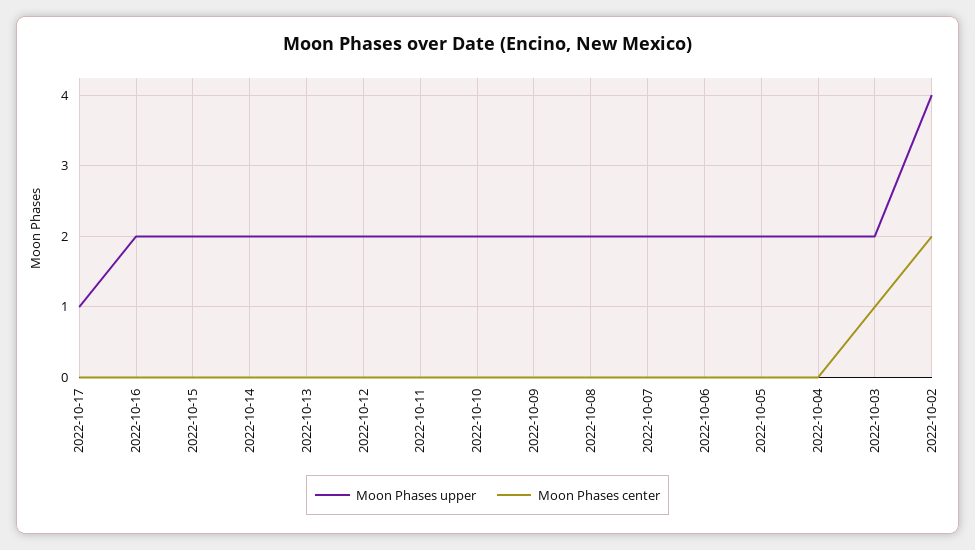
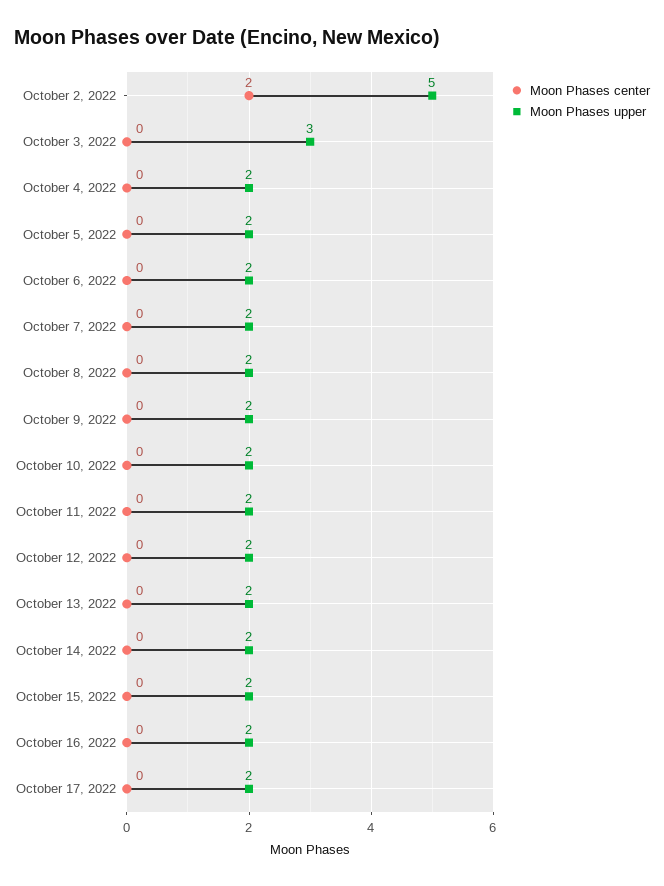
  {
    "Moon Phases upper": {
-     "2022-10-17": 1,
+     "2022-10-17": 2,
      "2022-10-16": 2,
      "2022-10-15": 2,
      "2022-10-14": 2,
      "2022-10-13": 2,
      "2022-10-12": 2,
      "2022-10-11": 2,
      "2022-10-10": 2,
      "2022-10-09": 2,
      "2022-10-08": 2,
      "2022-10-07": 2,
      "2022-10-06": 2,
      "2022-10-05": 2,
      "2022-10-04": 2,
-     "2022-10-03": 2,
+     "2022-10-03": 3,
-     "2022-10-02": 4
+     "2022-10-02": 5
    },
    "Moon Phases center": {
      "2022-10-17": 0,
      "2022-10-16": 0,
      "2022-10-15": 0,
      "2022-10-14": 0,
      "2022-10-13": 0,
      "2022-10-12": 0,
      "2022-10-11": 0,
      "2022-10-10": 0,
      "2022-10-09": 0,
      "2022-10-08": 0,
      "2022-10-07": 0,
      "2022-10-06": 0,
      "2022-10-05": 0,
      "2022-10-04": 0,
-     "2022-10-03": 1,
+     "2022-10-03": 0,
      "2022-10-02": 2
    }
  }

